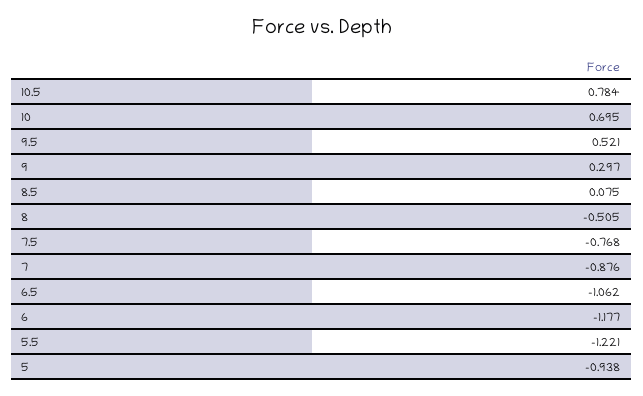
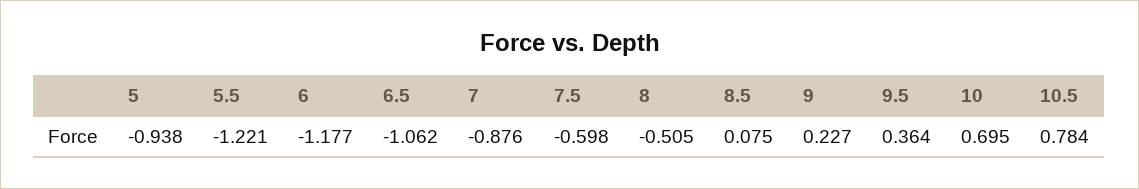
  {
    "10.5": 0.784,
    "10": 0.695,
-   "9.5": 0.521,
+   "9.5": 0.364,
-   "9": 0.297,
+   "9": 0.227,
    "8.5": 0.075,
    "8": -0.505,
-   "7.5": -0.768,
+   "7.5": -0.598,
    "7": -0.876,
    "6.5": -1.062,
    "6": -1.177,
    "5.5": -1.221,
    "5": -0.938
  }

